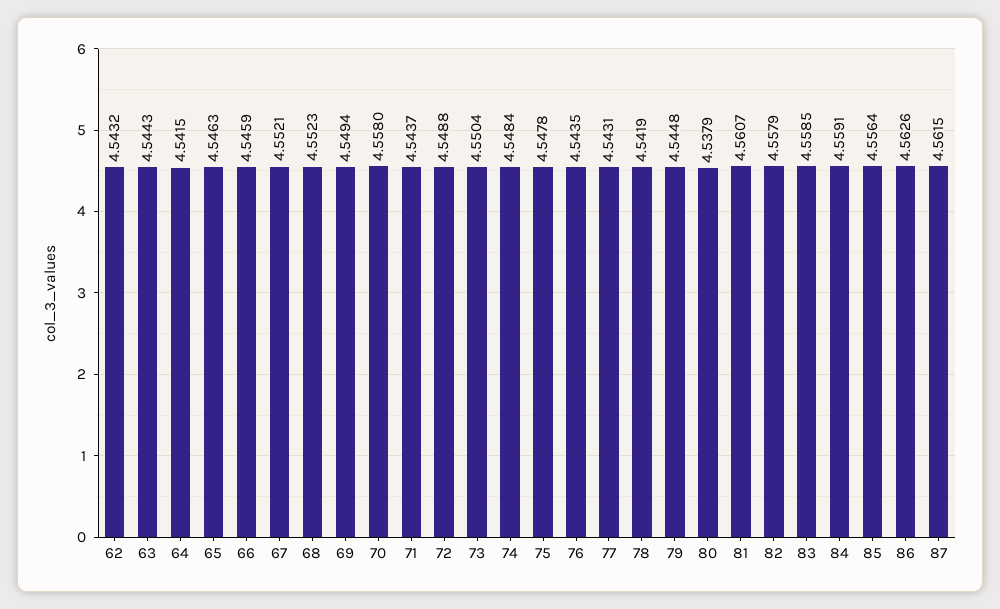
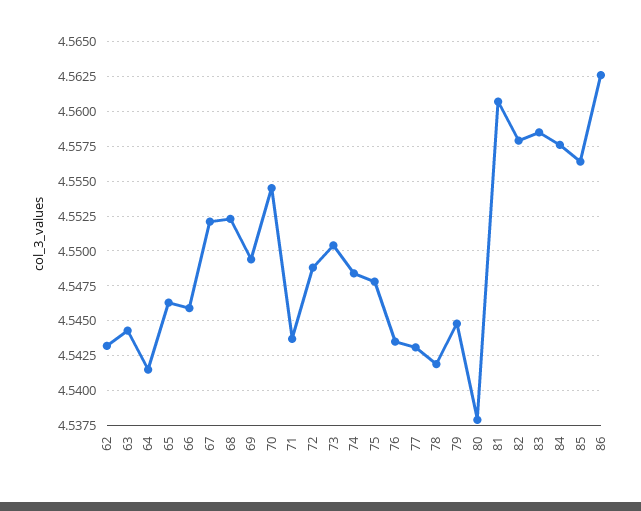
  {
    "62": 4.5432,
    "63": 4.5443,
    "64": 4.5415,
    "65": 4.5463,
    "66": 4.5459,
    "67": 4.5521,
    "68": 4.5523,
    "69": 4.5494,
-   "70": 4.558,
+   "70": 4.5545,
    "71": 4.5437,
    "72": 4.5488,
    "73": 4.5504,
    "74": 4.5484,
    "75": 4.5478,
    "76": 4.5435,
    "77": 4.5431,
    "78": 4.5419,
    "79": 4.5448,
    "80": 4.5379,
    "81": 4.5607,
    "82": 4.5579,
    "83": 4.5585,
-   "84": 4.5591,
+   "84": 4.5575,
    "85": 4.5564,
-   "86": 4.5626,
+   "86": 4.5626
-   "87": 4.5615
  }

